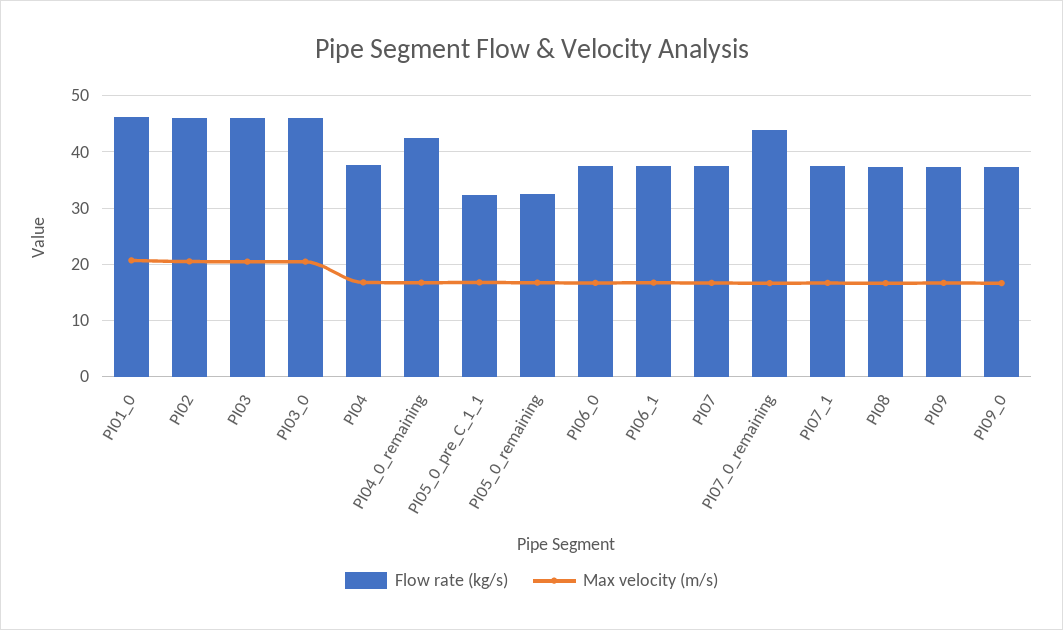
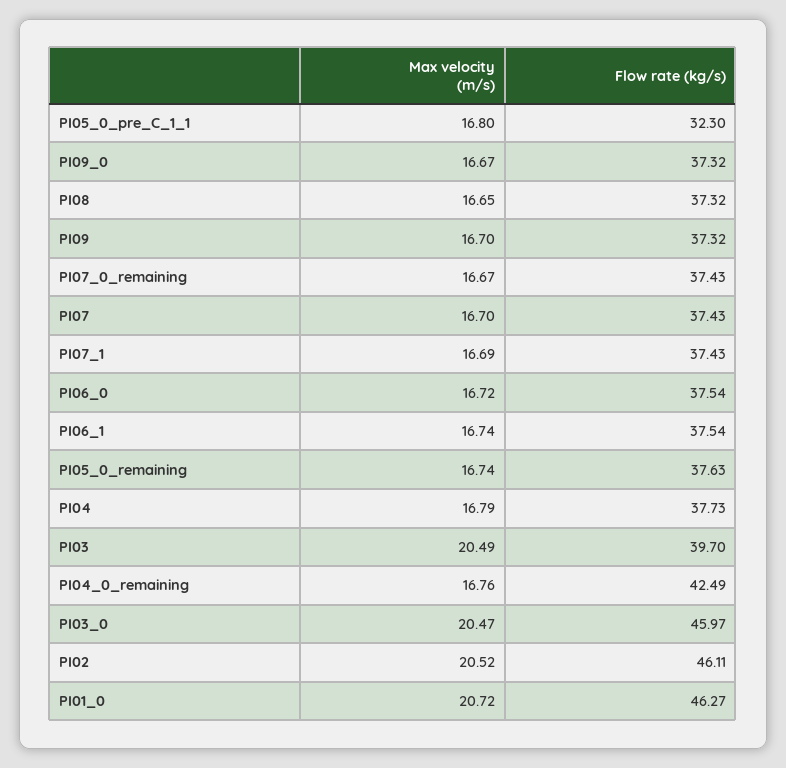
  {
    "Flow rate (kg/s)": {
      "PI01_0": 46.27,
      "PI02": 46.11,
-     "PI03": 46,
+     "PI03": 39.7,
      "PI03_0": 45.97,
      "PI04": 37.73,
      "PI04_0_remaining": 42.49,
      "PI05_0_pre_C_1_1": 32.3,
-     "PI05_0_remaining": 32,
+     "PI05_0_remaining": 37.63,
      "PI06_0": 37.54,
      "PI06_1": 37.54,
      "PI07": 37.43,
-     "PI07_0_remaining": 44,
+     "PI07_0_remaining": 37.43,
      "PI07_1": 37.43,
      "PI08": 37.32,
      "PI09": 37.32,
      "PI09_0": 37.32
    },
    "Max velocity (m/s)": {
      "PI01_0": 20.72,
      "PI02": 20.52,
      "PI03": 20.49,
      "PI03_0": 20.47,
      "PI04": 16.79,
      "PI04_0_remaining": 16.76,
      "PI05_0_pre_C_1_1": 16.8,
      "PI05_0_remaining": 16.74,
      "PI06_0": 16.72,
      "PI06_1": 16.74,
      "PI07": 16.7,
      "PI07_0_remaining": 16.67,
      "PI07_1": 16.69,
      "PI08": 16.65,
      "PI09": 16.7,
      "PI09_0": 16.67
    }
  }

